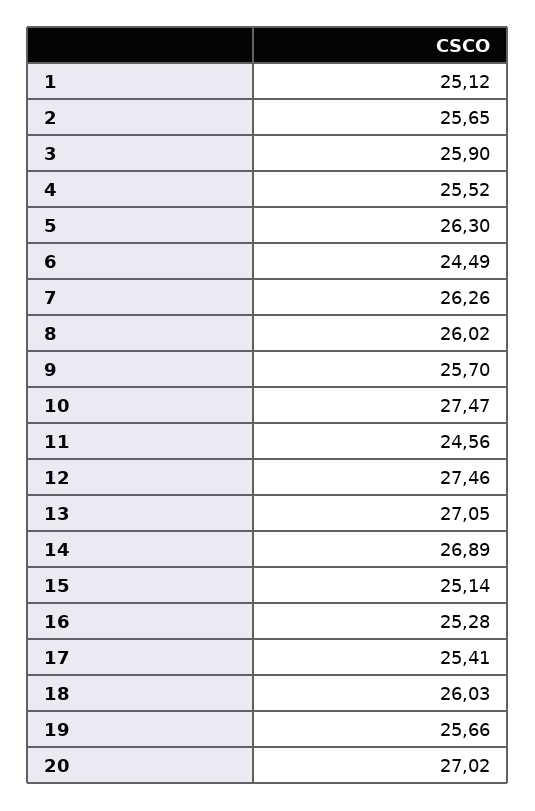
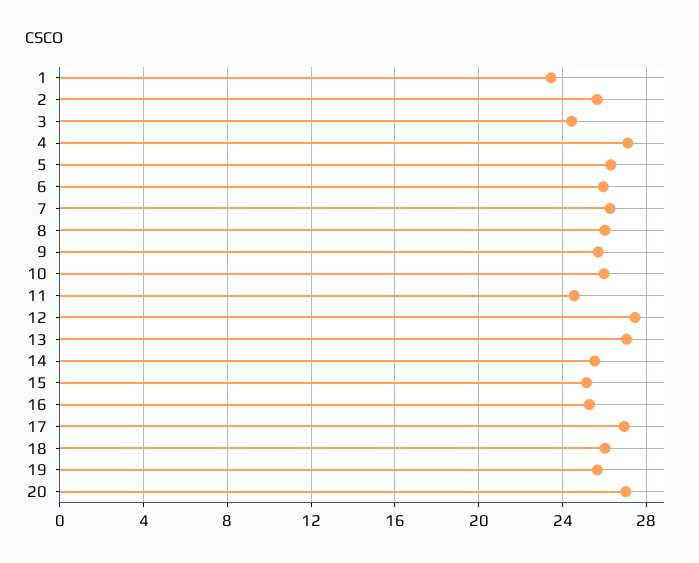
  {
-   "1": 25.12,
+   "1": 23.5,
    "2": 25.65,
-   "3": 25.9,
+   "3": 24.5,
-   "4": 25.52,
+   "4": 27,
    "5": 26.3,
-   "6": 24.49,
+   "6": 26,
    "7": 26.26,
    "8": 26.02,
    "9": 25.7,
-   "10": 27.47,
+   "10": 26,
    "11": 24.56,
    "12": 27.46,
    "13": 27.05,
-   "14": 26.89,
+   "14": 25.5,
    "15": 25.14,
    "16": 25.28,
-   "17": 25.41,
+   "17": 27,
    "18": 26.03,
    "19": 25.66,
    "20": 27.02
  }

